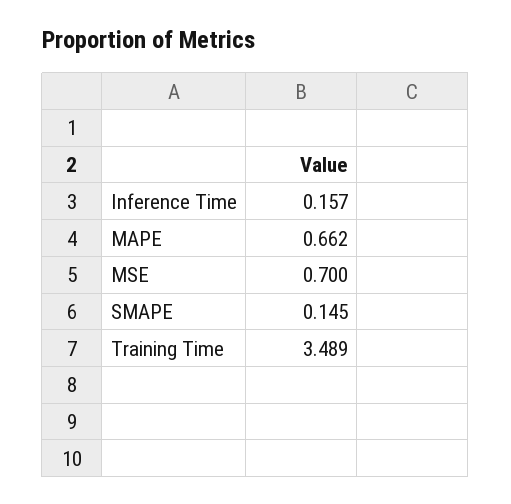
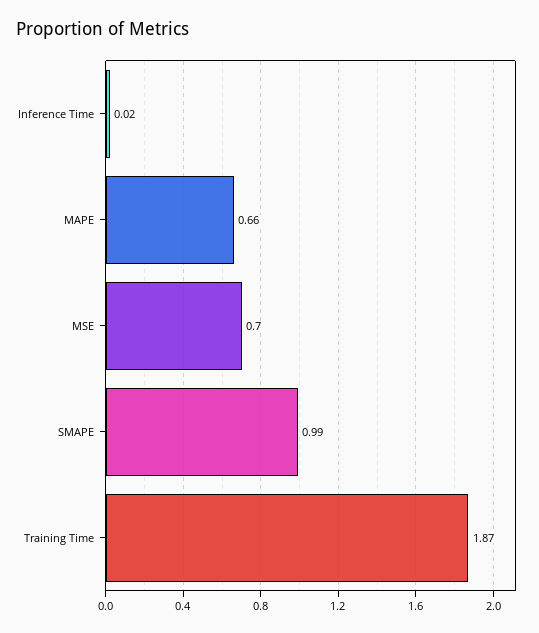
  {
-   "Inference Time": 0.157,
+   "Inference Time": 0.02,
    "MAPE": 0.662,
    "MSE": 0.7,
-   "SMAPE": 0.145,
+   "SMAPE": 0.99,
-   "Training Time": 3.489
+   "Training Time": 1.87
  }

